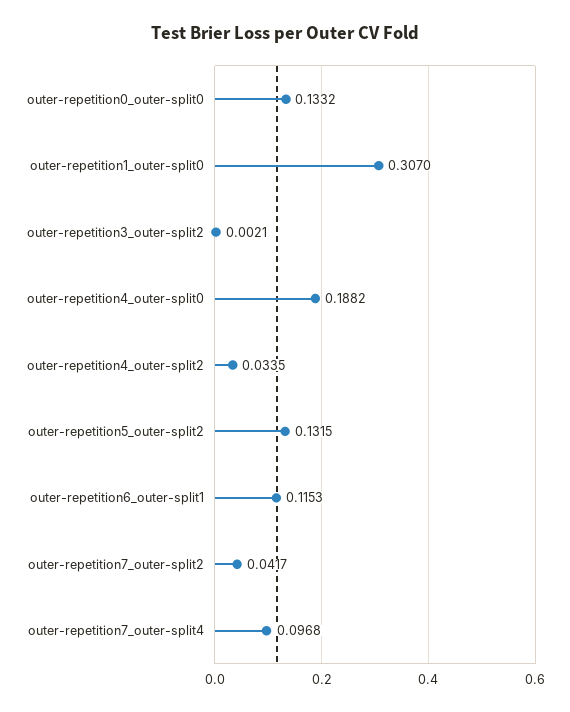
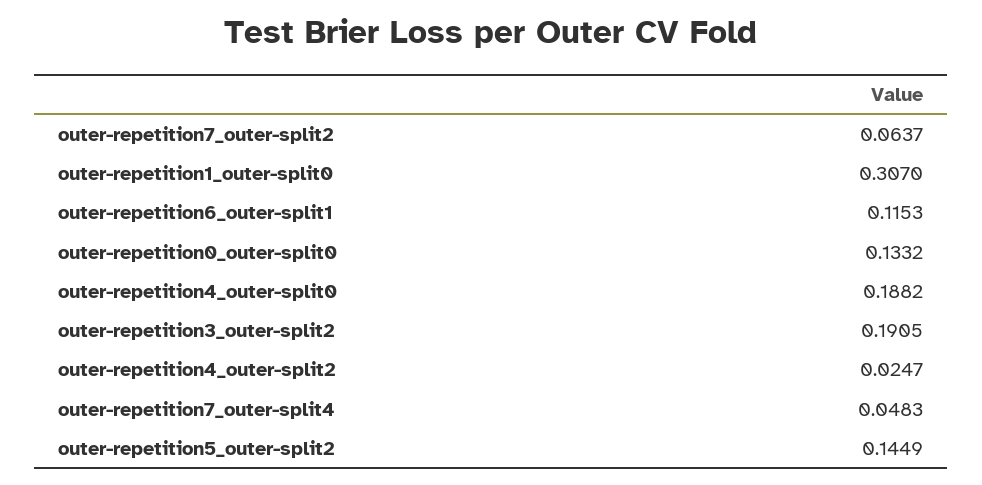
  {
    "outer-repetition0_outer-split0": 0.1332,
    "outer-repetition1_outer-split0": 0.307,
-   "outer-repetition3_outer-split2": 0.0021,
+   "outer-repetition3_outer-split2": 0.1905,
    "outer-repetition4_outer-split0": 0.1882,
-   "outer-repetition4_outer-split2": 0.0335,
+   "outer-repetition4_outer-split2": 0.0247,
-   "outer-repetition5_outer-split2": 0.1315,
+   "outer-repetition5_outer-split2": 0.1449,
    "outer-repetition6_outer-split1": 0.1153,
-   "outer-repetition7_outer-split2": 0.0417,
+   "outer-repetition7_outer-split2": 0.0637,
-   "outer-repetition7_outer-split4": 0.0968
+   "outer-repetition7_outer-split4": 0.0483
  }

